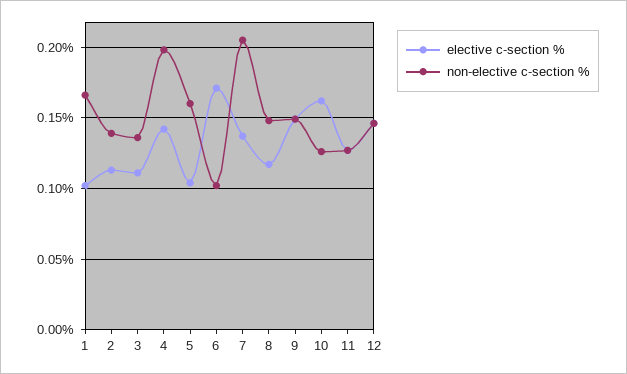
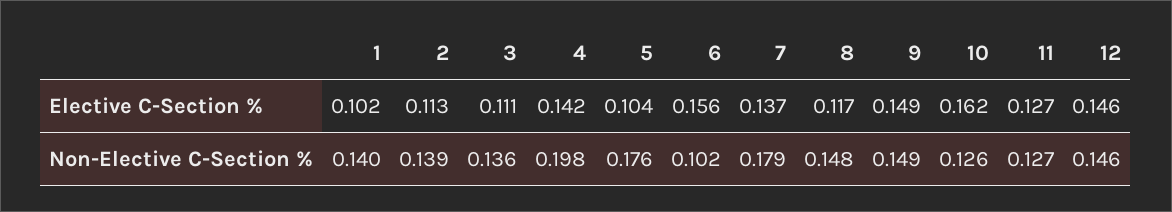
  {
    "elective c-section %": {
      "1": 0.102,
      "2": 0.113,
      "3": 0.111,
      "4": 0.142,
      "5": 0.104,
-     "6": 0.17,
+     "6": 0.156,
      "7": 0.137,
      "8": 0.117,
      "9": 0.149,
      "10": 0.162,
      "11": 0.127,
      "12": 0.146
    },
    "non-elective c-section %": {
-     "1": 0.165,
+     "1": 0.14,
      "2": 0.139,
      "3": 0.136,
      "4": 0.198,
-     "5": 0.16,
+     "5": 0.176,
      "6": 0.102,
-     "7": 0.205,
+     "7": 0.179,
      "8": 0.148,
      "9": 0.149,
      "10": 0.126,
      "11": 0.127,
      "12": 0.146
    }
  }

